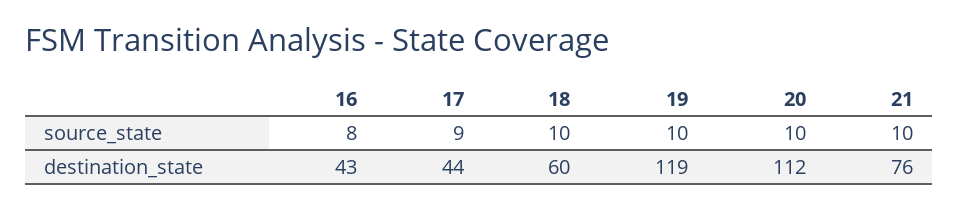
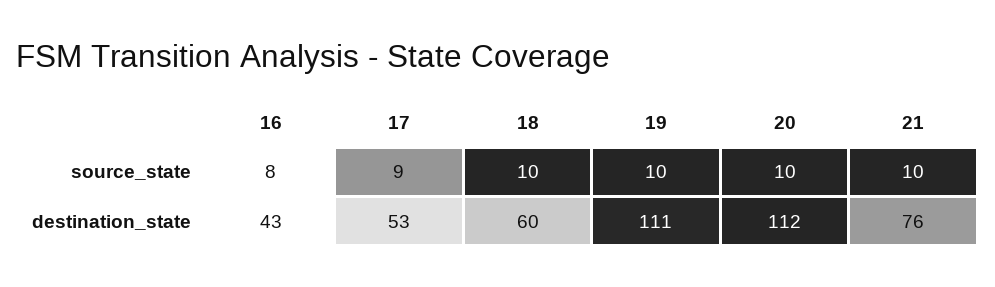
  {
    "16": {
      "source_state": 8,
      "destination_state": 43
    },
    "17": {
      "source_state": 9,
-     "destination_state": 44
+     "destination_state": 53
    },
    "18": {
      "source_state": 10,
      "destination_state": 60
    },
    "19": {
      "source_state": 10,
-     "destination_state": 119
+     "destination_state": 111
    },
    "20": {
      "source_state": 10,
      "destination_state": 112
    },
    "21": {
      "source_state": 10,
      "destination_state": 76
    }
  }

